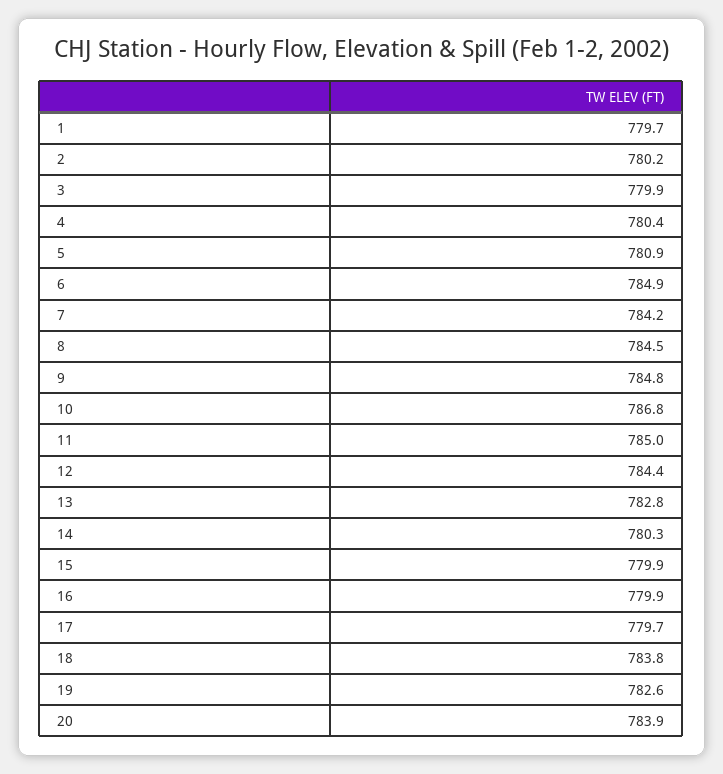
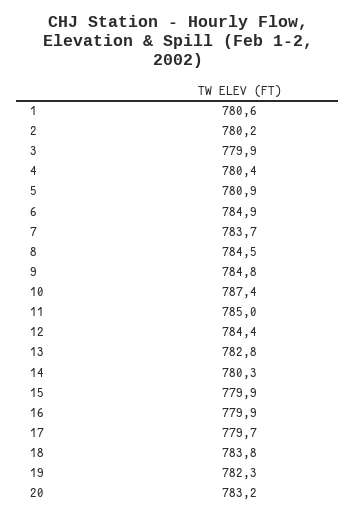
  {
-   "1": 779.7,
+   "1": 780.6,
    "2": 780.2,
    "3": 779.9,
    "4": 780.4,
    "5": 780.9,
    "6": 784.9,
-   "7": 784.2,
+   "7": 783.7,
    "8": 784.5,
    "9": 784.8,
-   "10": 786.8,
+   "10": 787.4,
    "11": 785,
    "12": 784.4,
    "13": 782.8,
    "14": 780.3,
    "15": 779.9,
    "16": 779.9,
    "17": 779.7,
    "18": 783.8,
-   "19": 782.6,
+   "19": 782.3,
-   "20": 783.9
+   "20": 783.2
  }

